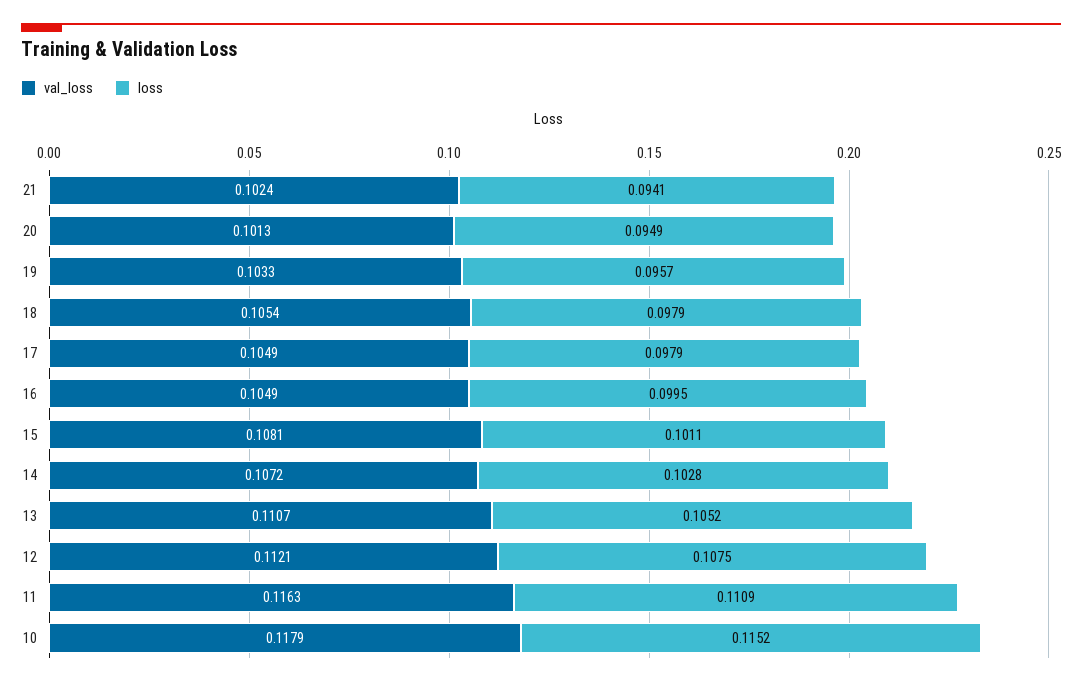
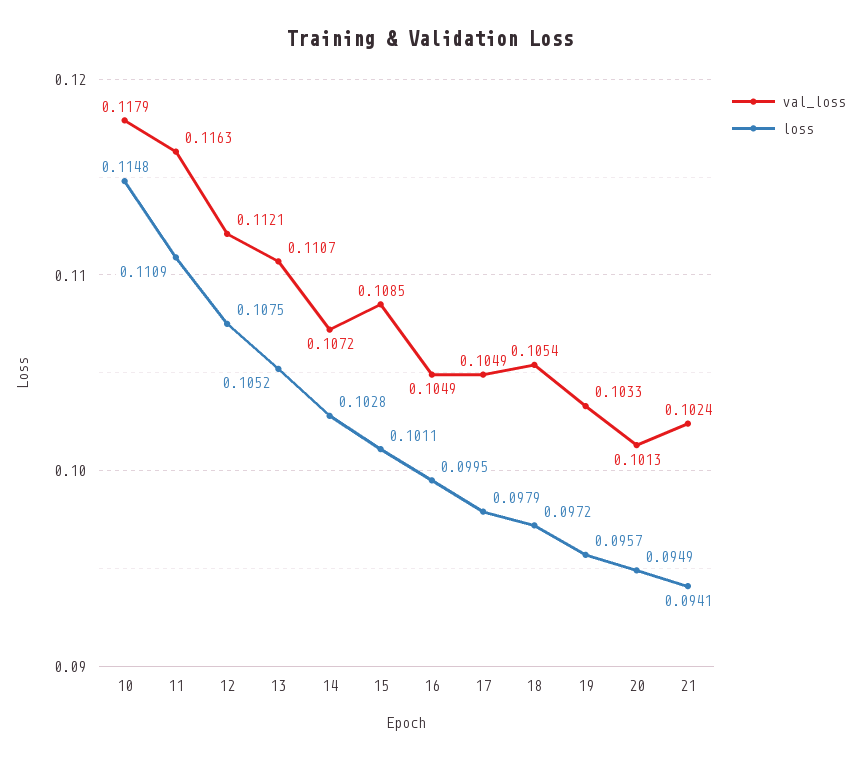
  {
    "val_loss": {
      "21": 0.1024,
      "20": 0.1013,
      "19": 0.1033,
      "18": 0.1054,
      "17": 0.1049,
      "16": 0.1049,
-     "15": 0.1081,
+     "15": 0.1085,
      "14": 0.1072,
      "13": 0.1107,
      "12": 0.1121,
      "11": 0.1163,
      "10": 0.1179
    },
    "loss": {
      "21": 0.0941,
      "20": 0.0949,
      "19": 0.0957,
-     "18": 0.0979,
+     "18": 0.0972,
      "17": 0.0979,
      "16": 0.0995,
      "15": 0.1011,
      "14": 0.1028,
      "13": 0.1052,
      "12": 0.1075,
      "11": 0.1109,
-     "10": 0.1152
+     "10": 0.1148
    }
  }

